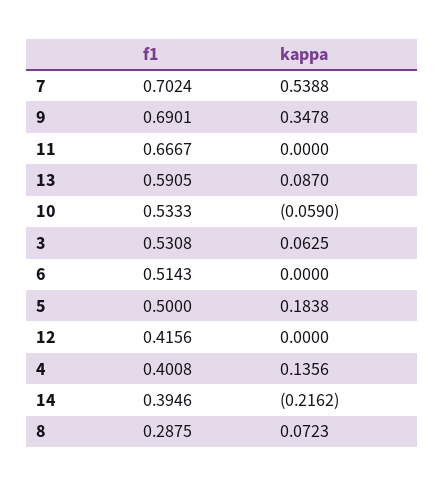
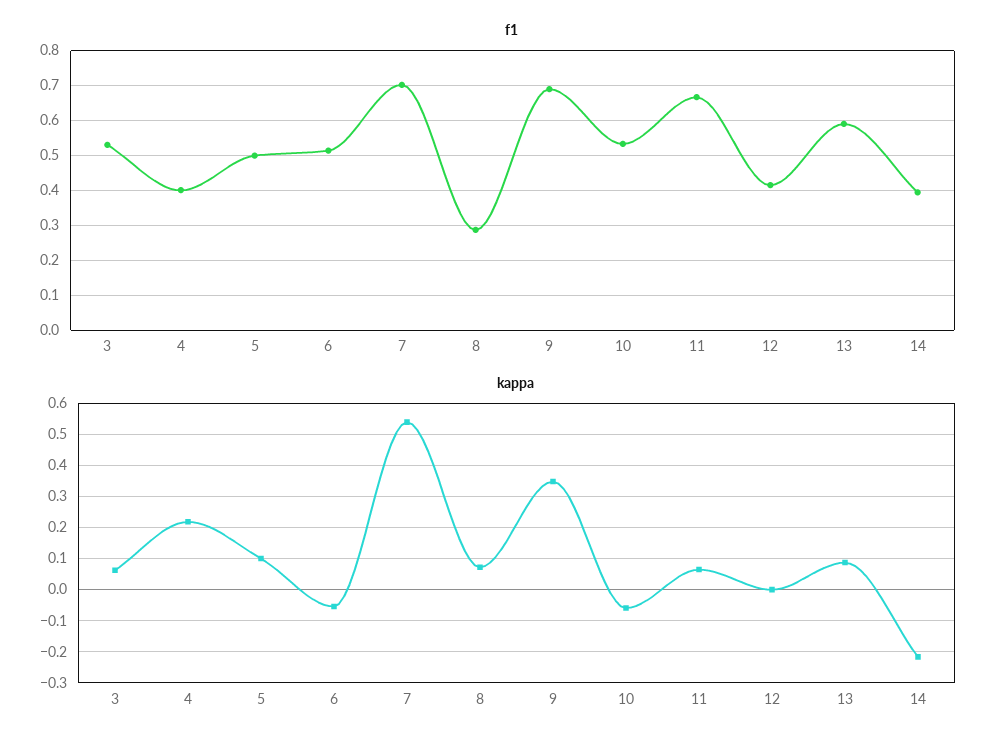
  {
    "f1": {
      "7": 0.7024,
      "9": 0.6901,
      "11": 0.6667,
      "13": 0.5905,
      "10": 0.5333,
      "3": 0.5308,
      "6": 0.5143,
      "5": 0.5,
      "12": 0.4156,
      "4": 0.4008,
      "14": 0.3946,
      "8": 0.2875
    },
    "kappa": {
      "7": 0.5388,
      "9": 0.3478,
-     "11": 0,
+     "11": 0.06,
      "13": 0.087,
      "10": -0.059,
      "3": 0.0625,
-     "6": 0,
+     "6": -0.06,
-     "5": 0.1838,
+     "5": 0.1,
      "12": 0,
-     "4": 0.1356,
+     "4": 0.22,
      "14": -0.2162,
      "8": 0.0723
    }
  }

